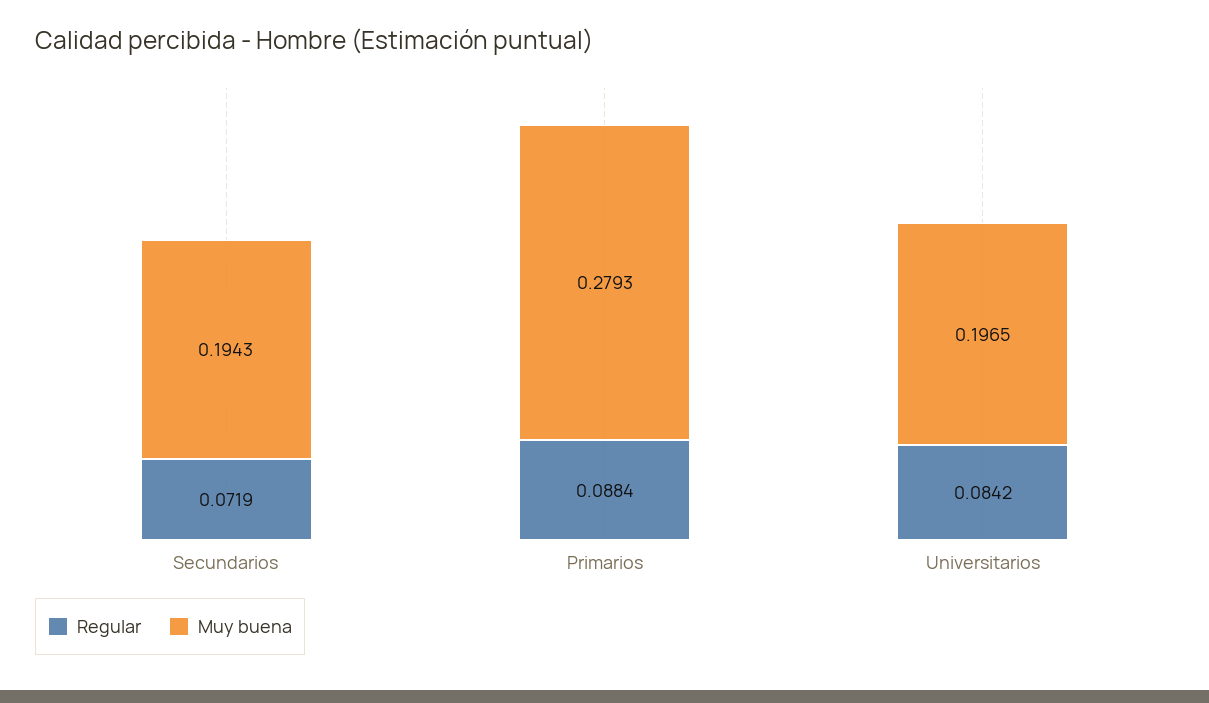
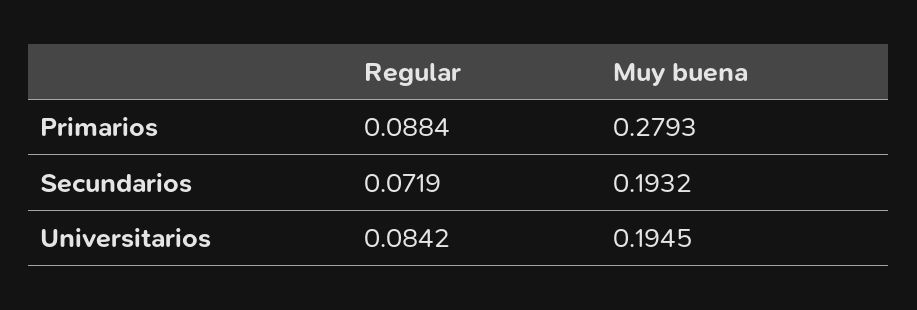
  {
    "Regular": {
      "Secundarios": 0.0719,
      "Primarios": 0.0884,
      "Universitarios": 0.0842
    },
    "Muy buena": {
-     "Secundarios": 0.1943,
+     "Secundarios": 0.1932,
      "Primarios": 0.2793,
-     "Universitarios": 0.1965
+     "Universitarios": 0.1945
    }
  }

